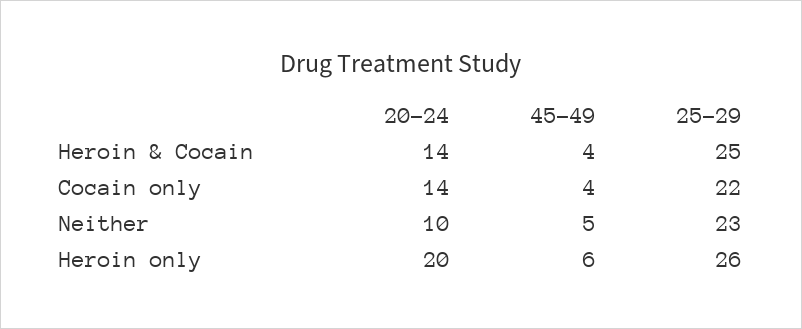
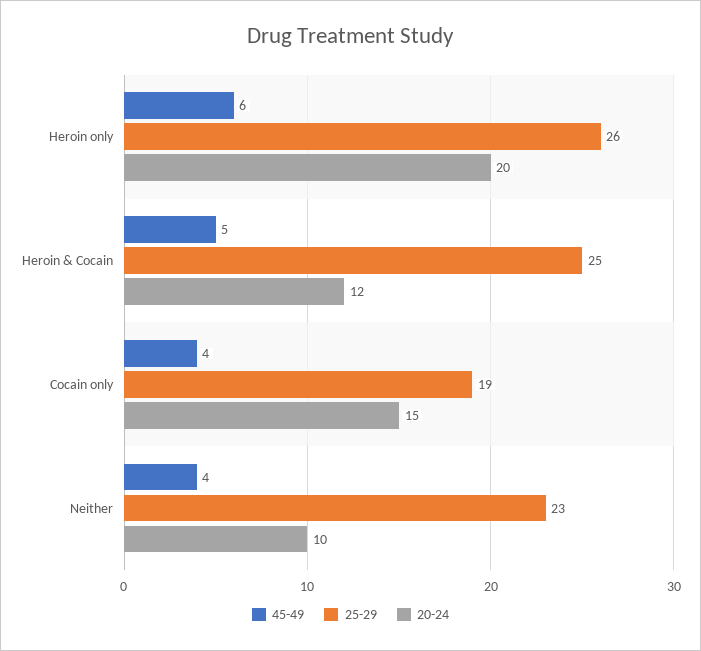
  {
    "20-24": {
-     "Heroin & Cocain": 14,
+     "Heroin & Cocain": 12,
-     "Cocain only": 14,
+     "Cocain only": 15,
      "Neither": 10,
      "Heroin only": 20
    },
    "45-49": {
-     "Heroin & Cocain": 4,
+     "Heroin & Cocain": 5,
      "Cocain only": 4,
-     "Neither": 5,
+     "Neither": 4,
      "Heroin only": 6
    },
    "25-29": {
      "Heroin & Cocain": 25,
-     "Cocain only": 22,
+     "Cocain only": 19,
      "Neither": 23,
      "Heroin only": 26
    }
  }

